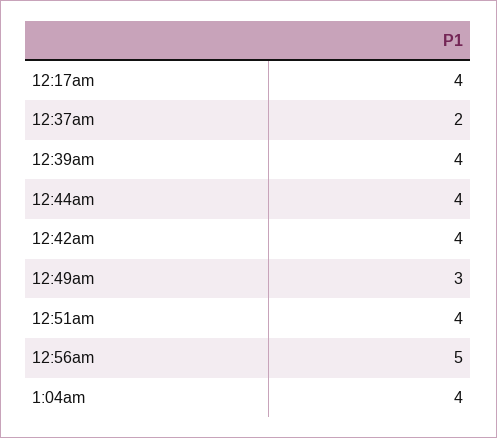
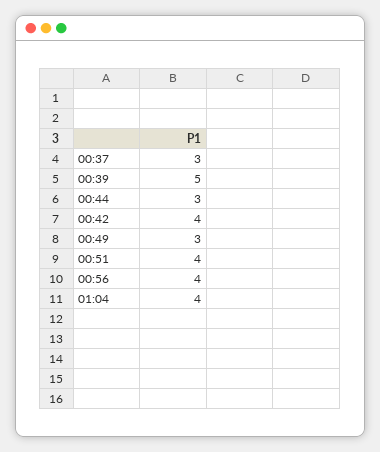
  {
-   "12:17am": 4,
-   "12:37am": 2,
+   "12:37am": 3,
-   "12:39am": 4,
+   "12:39am": 5,
-   "12:44am": 4,
+   "12:44am": 3,
    "12:42am": 4,
    "12:49am": 3,
    "12:51am": 4,
-   "12:56am": 5,
+   "12:56am": 4,
    "1:04am": 4
  }

